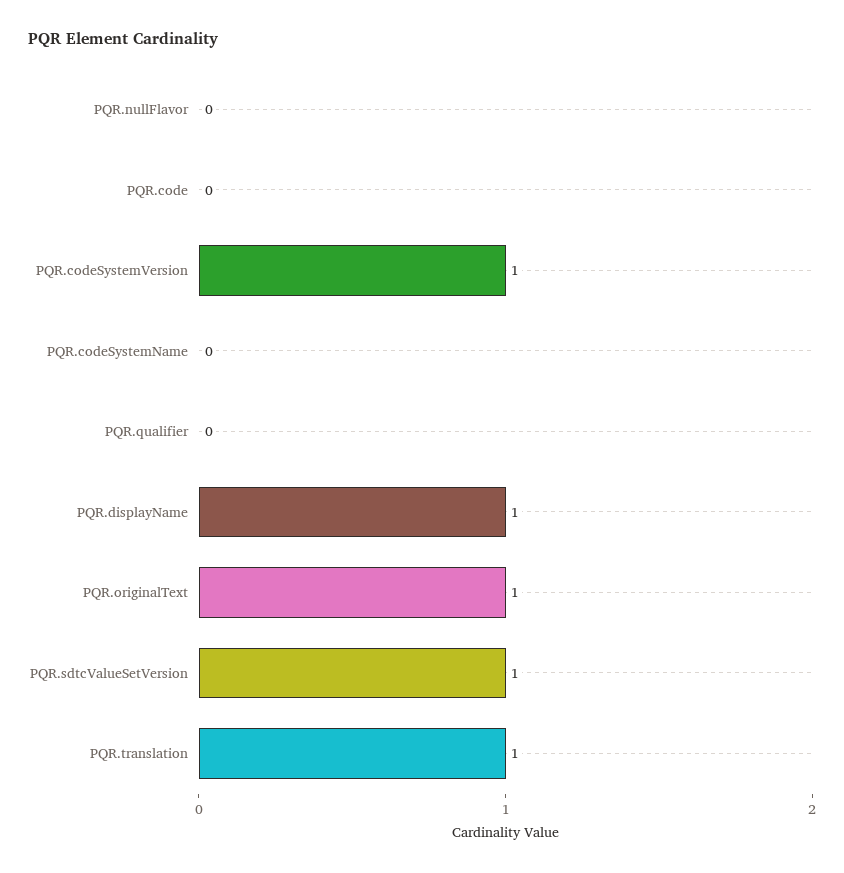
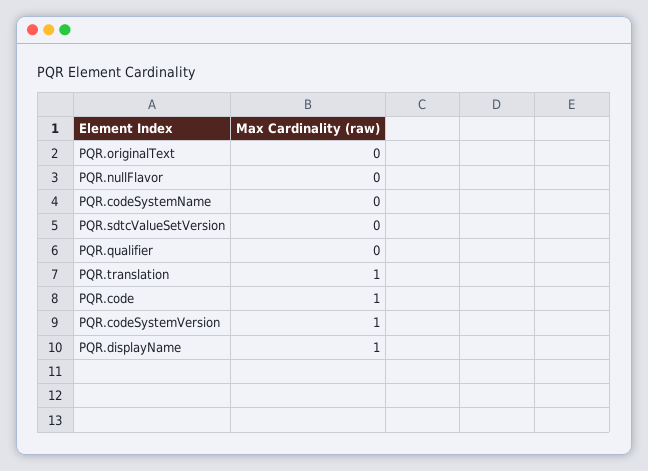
  {
    "PQR.nullFlavor": 0,
-   "PQR.code": 0,
+   "PQR.code": 1,
    "PQR.codeSystemVersion": 1,
    "PQR.codeSystemName": 0,
    "PQR.qualifier": 0,
    "PQR.displayName": 1,
-   "PQR.originalText": 1,
+   "PQR.originalText": 0,
-   "PQR.sdtcValueSetVersion": 1,
+   "PQR.sdtcValueSetVersion": 0,
    "PQR.translation": 1
  }

